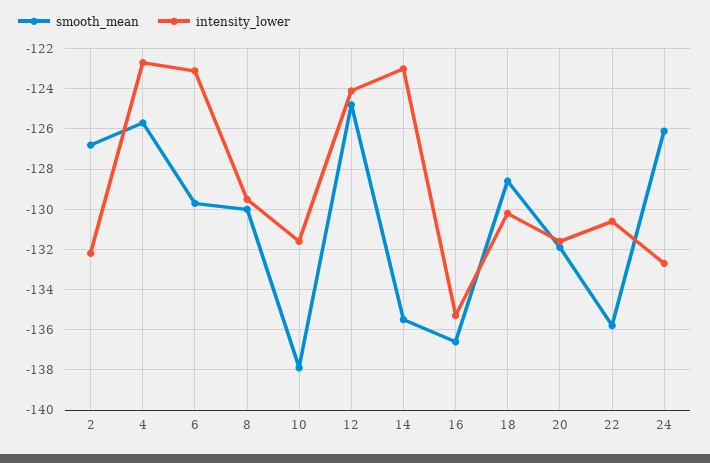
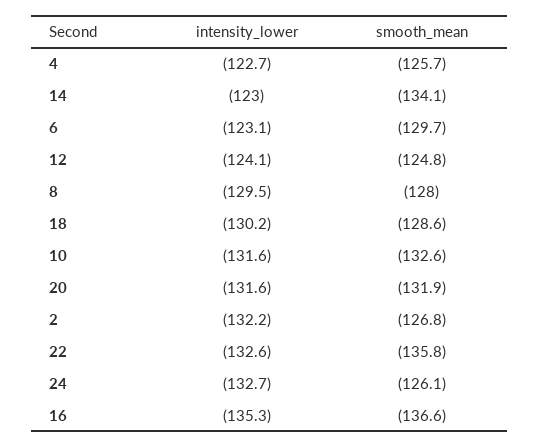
  {
    "smooth_mean": {
      "2": -126.8,
      "4": -125.7,
      "6": -129.7,
-     "8": -130,
+     "8": -128,
-     "10": -138,
+     "10": -132.6,
      "12": -124.8,
-     "14": -135.5,
+     "14": -134.1,
      "16": -136.6,
      "18": -128.6,
      "20": -131.9,
      "22": -135.8,
      "24": -126.1
    },
    "intensity_lower": {
      "2": -132.2,
      "4": -122.7,
      "6": -123.1,
      "8": -129.5,
      "10": -131.6,
      "12": -124.1,
      "14": -123,
      "16": -135.3,
      "18": -130.2,
      "20": -131.6,
-     "22": -130.5,
+     "22": -132.6,
      "24": -132.7
    }
  }

